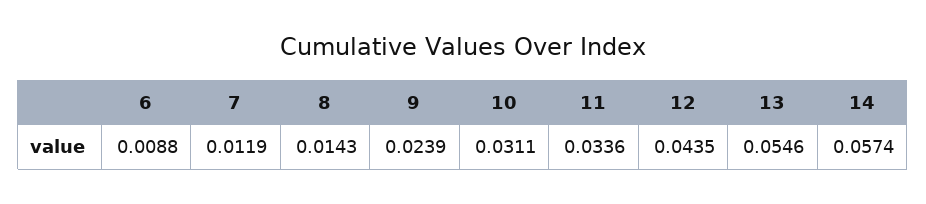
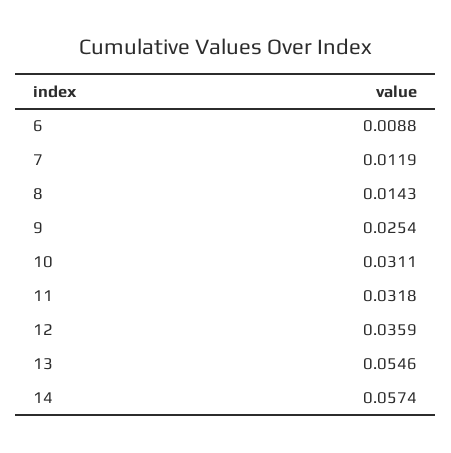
  {
    "6": 0.0088,
    "7": 0.0119,
    "8": 0.0143,
-   "9": 0.0239,
+   "9": 0.0254,
    "10": 0.0311,
-   "11": 0.0336,
+   "11": 0.0318,
-   "12": 0.0435,
+   "12": 0.0359,
    "13": 0.0546,
    "14": 0.0574
  }

